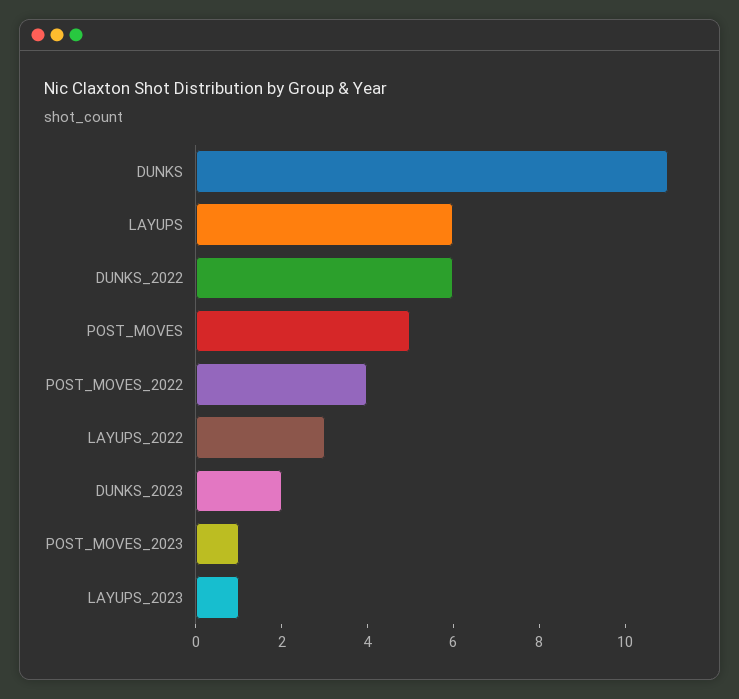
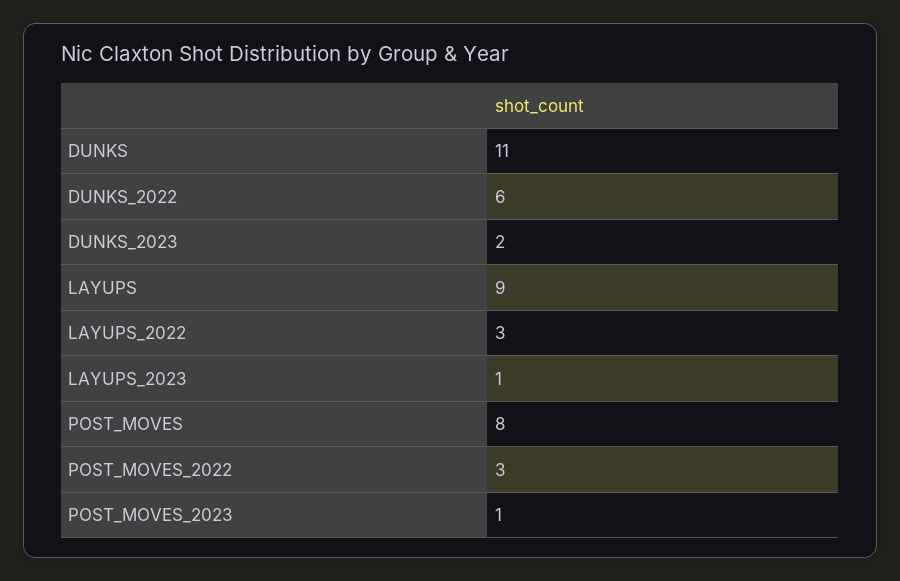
  {
    "DUNKS": 11,
-   "LAYUPS": 6,
+   "LAYUPS": 9,
    "DUNKS_2022": 6,
-   "POST_MOVES": 5,
+   "POST_MOVES": 8,
-   "POST_MOVES_2022": 4,
+   "POST_MOVES_2022": 3,
    "LAYUPS_2022": 3,
    "DUNKS_2023": 2,
    "POST_MOVES_2023": 1,
    "LAYUPS_2023": 1
  }

